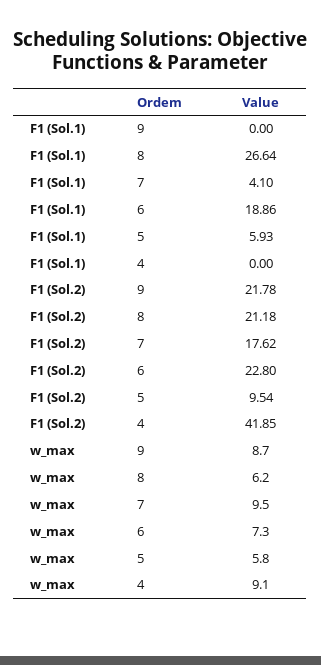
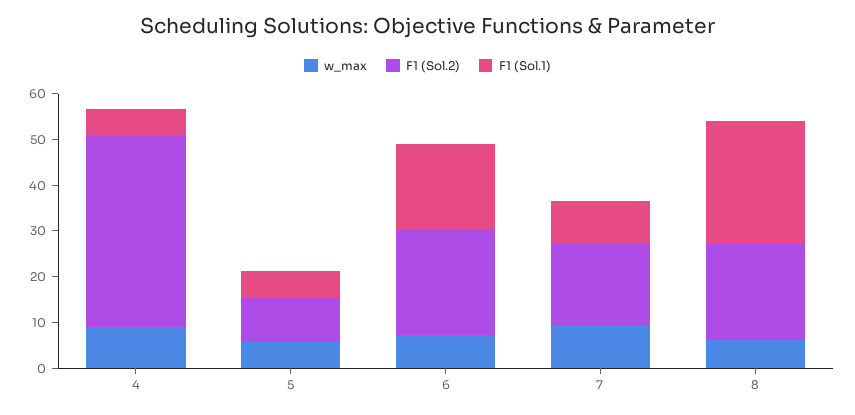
  {
    "F1 (Sol.1)": {
-     "9": 0,
      "8": 26.64,
-     "7": 4.1,
+     "7": 10,
      "6": 18.86,
      "5": 5.93,
-     "4": 0
+     "4": 6
    },
    "F1 (Sol.2)": {
-     "9": 21.78,
      "8": 21.18,
      "7": 17.62,
      "6": 22.8,
      "5": 9.54,
      "4": 41.85
    },
    "w_max": {
-     "9": 8.7,
      "8": 6.2,
      "7": 9.5,
      "6": 7.3,
      "5": 5.8,
      "4": 9.1
    }
  }

